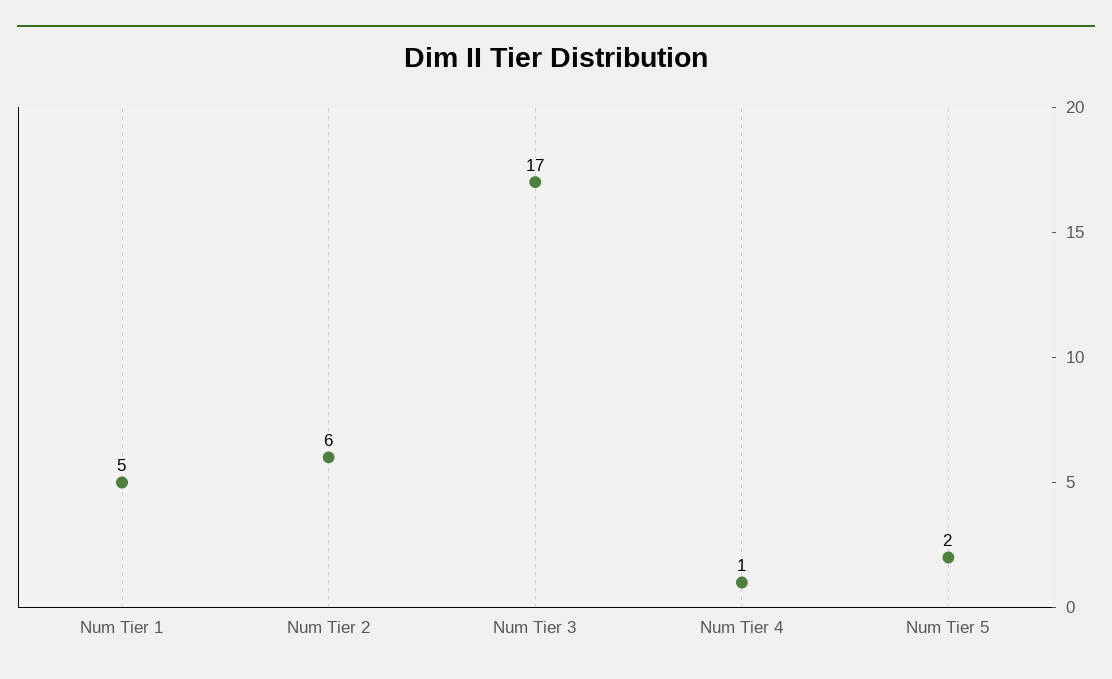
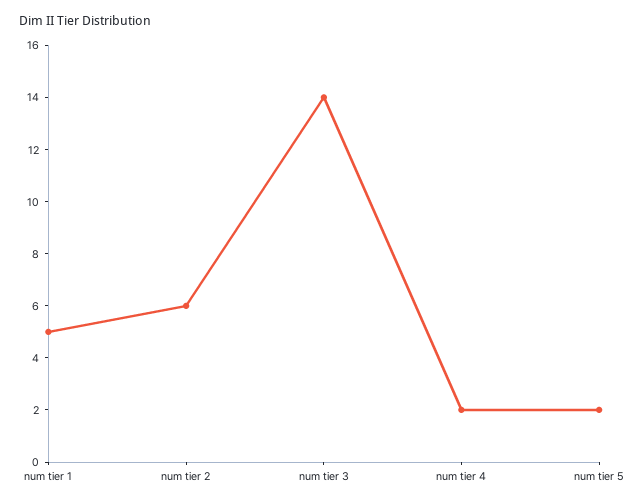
  {
    "Num Tier 1": 5,
    "Num Tier 2": 6,
-   "Num Tier 3": 17,
+   "Num Tier 3": 14,
-   "Num Tier 4": 1,
+   "Num Tier 4": 2,
    "Num Tier 5": 2
  }

